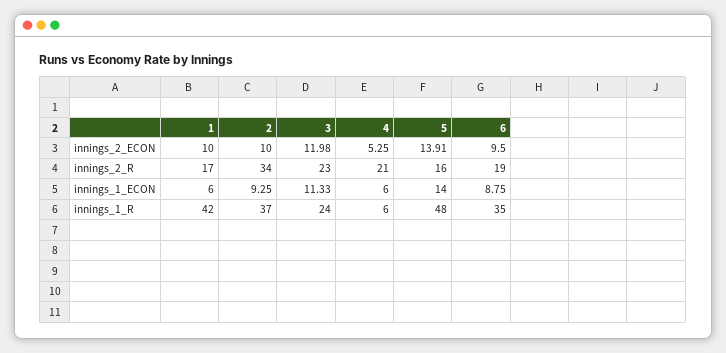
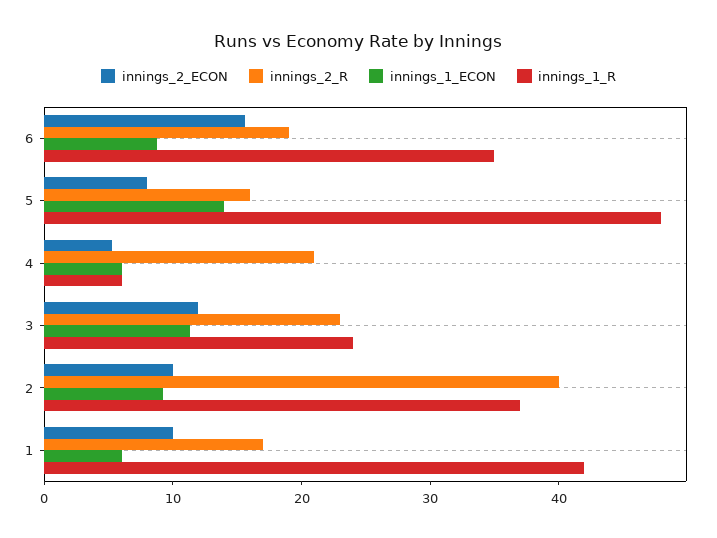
  {
    "innings_2_ECON": {
      "1": 10,
      "2": 10,
      "3": 11.98,
      "4": 5.25,
-     "5": 13.91,
+     "5": 8,
-     "6": 9.5
+     "6": 16
    },
    "innings_2_R": {
      "1": 17,
-     "2": 34,
+     "2": 40,
      "3": 23,
      "4": 21,
      "5": 16,
      "6": 19
    },
    "innings_1_ECON": {
      "1": 6,
      "2": 9.25,
      "3": 11.33,
      "4": 6,
      "5": 14,
      "6": 8.75
    },
    "innings_1_R": {
      "1": 42,
      "2": 37,
      "3": 24,
      "4": 6,
      "5": 48,
      "6": 35
    }
  }

